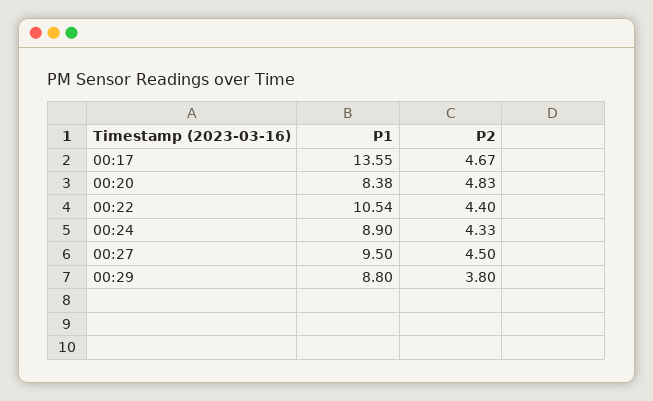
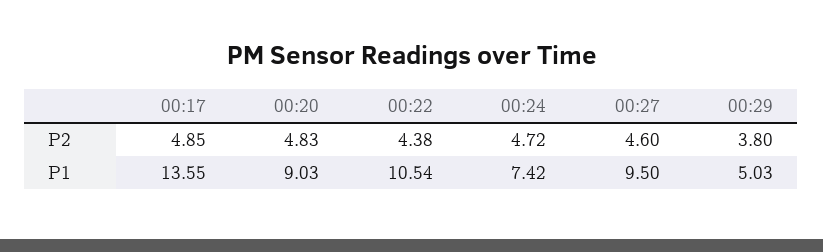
  {
    "P1": {
      "00:17": 13.55,
-     "00:20": 8.38,
+     "00:20": 9.03,
      "00:22": 10.54,
-     "00:24": 8.9,
+     "00:24": 7.42,
      "00:27": 9.5,
-     "00:29": 8.8
+     "00:29": 5.03
    },
    "P2": {
-     "00:17": 4.67,
+     "00:17": 4.85,
      "00:20": 4.83,
-     "00:22": 4.4,
+     "00:22": 4.38,
-     "00:24": 4.33,
+     "00:24": 4.72,
-     "00:27": 4.5,
+     "00:27": 4.6,
      "00:29": 3.8
    }
  }

